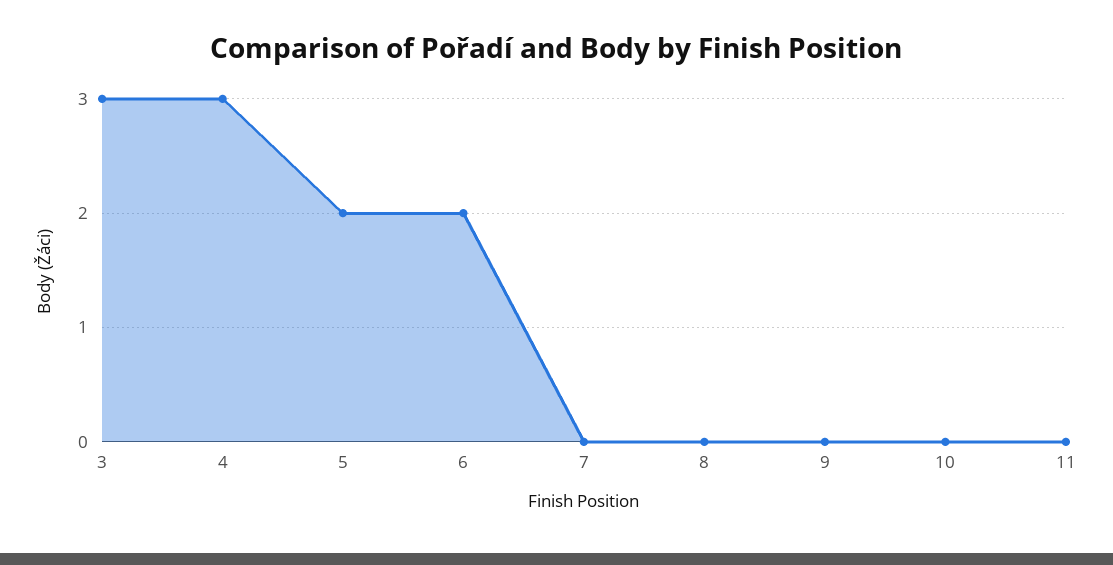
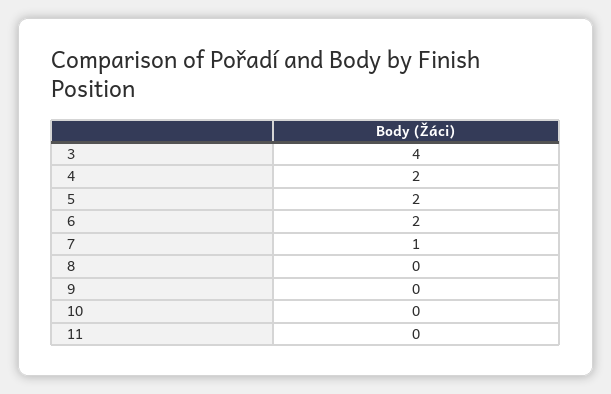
  {
-   "3": 3,
+   "3": 4,
-   "4": 3,
+   "4": 2,
    "5": 2,
    "6": 2,
-   "7": 0,
+   "7": 1,
    "8": 0,
    "9": 0,
    "10": 0,
    "11": 0
  }

